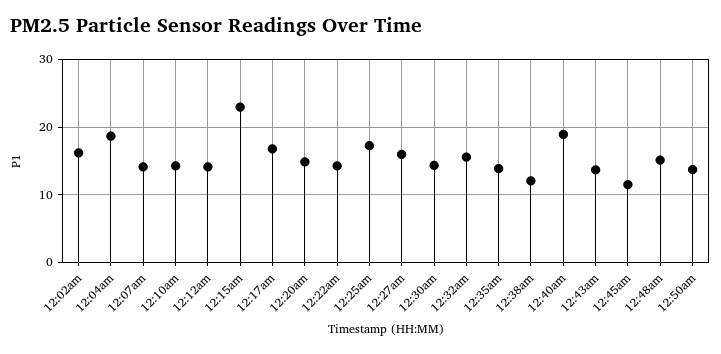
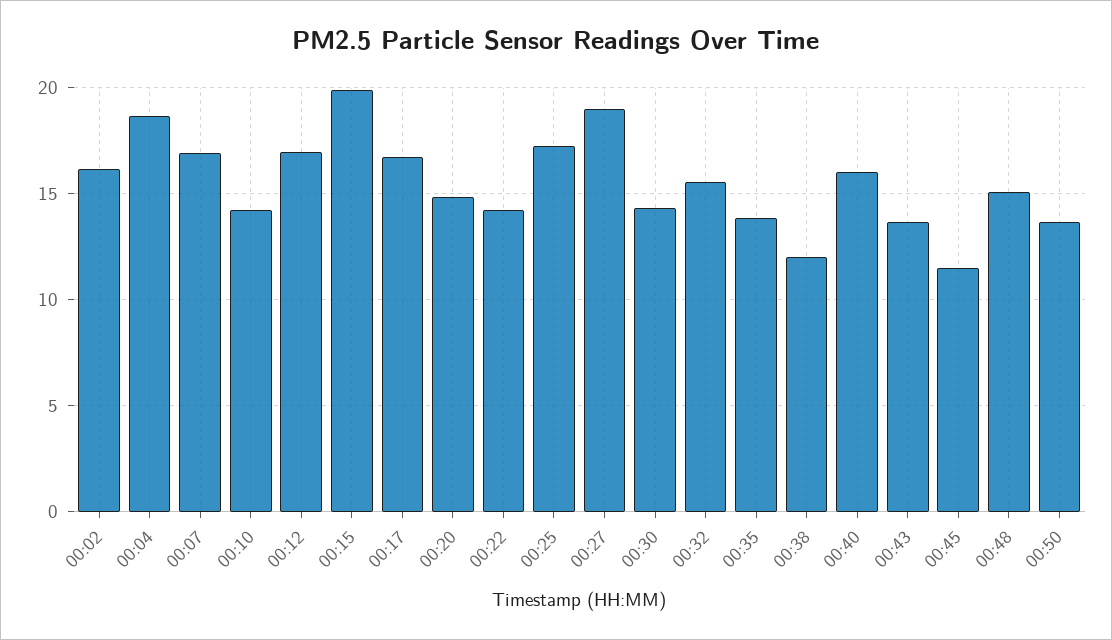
  {
    "12:02am": 16,
    "12:04am": 18.5,
-   "12:07am": 14,
+   "12:07am": 17,
    "12:10am": 14,
-   "12:12am": 14,
+   "12:12am": 17,
-   "12:15am": 23,
+   "12:15am": 20,
    "12:17am": 17,
    "12:20am": 15,
    "12:22am": 14.5,
    "12:25am": 17,
-   "12:27am": 16,
+   "12:27am": 19,
    "12:30am": 14.5,
    "12:32am": 15.5,
    "12:35am": 14,
    "12:38am": 12,
-   "12:40am": 19,
+   "12:40am": 16,
    "12:43am": 13.5,
    "12:45am": 11.5,
    "12:48am": 15,
    "12:50am": 13.5
  }

